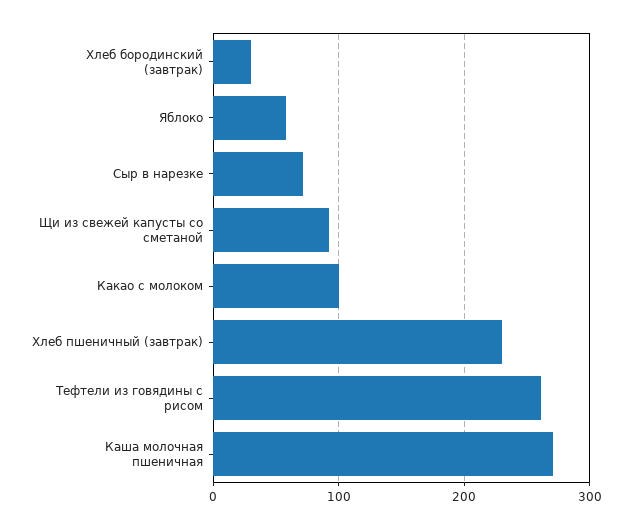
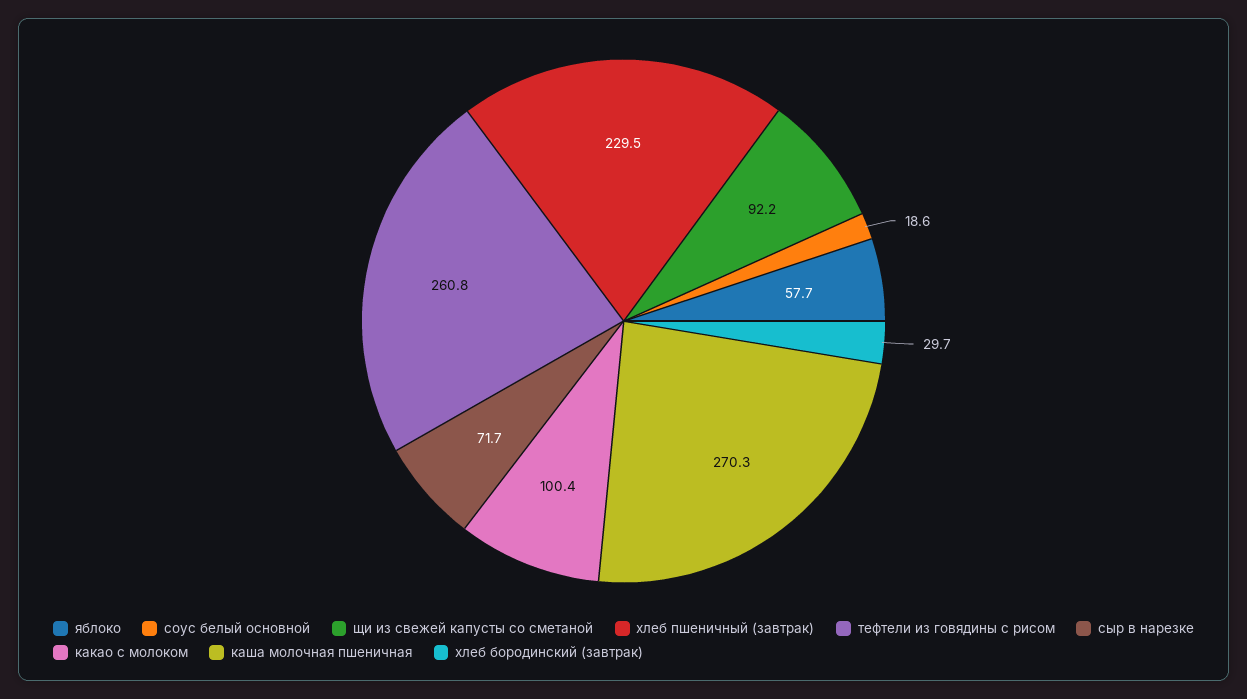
  {
    "Хлеб бородинский (завтрак)": 29.7,
    "Яблоко": 57.7,
    "Сыр в нарезке": 71.7,
    "Щи из свежей капусты со сметаной": 92.2,
    "Какао с молоком": 100.4,
    "Хлеб пшеничный (завтрак)": 229.5,
    "Тефтели из говядины с рисом": 260.8,
-   "Каша молочная пшеничная": 270.3
+   "Каша молочная пшеничная": 270.3,
+   "соус белый основной": 18.6
  }

